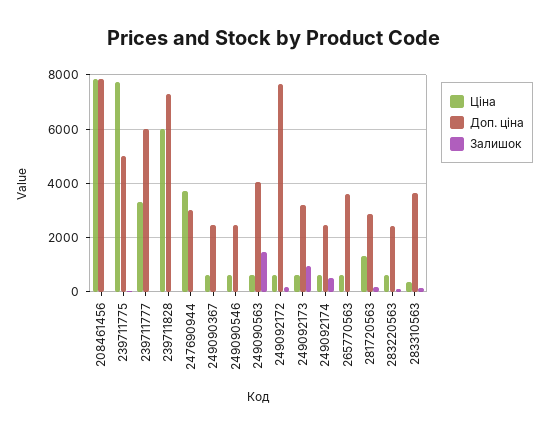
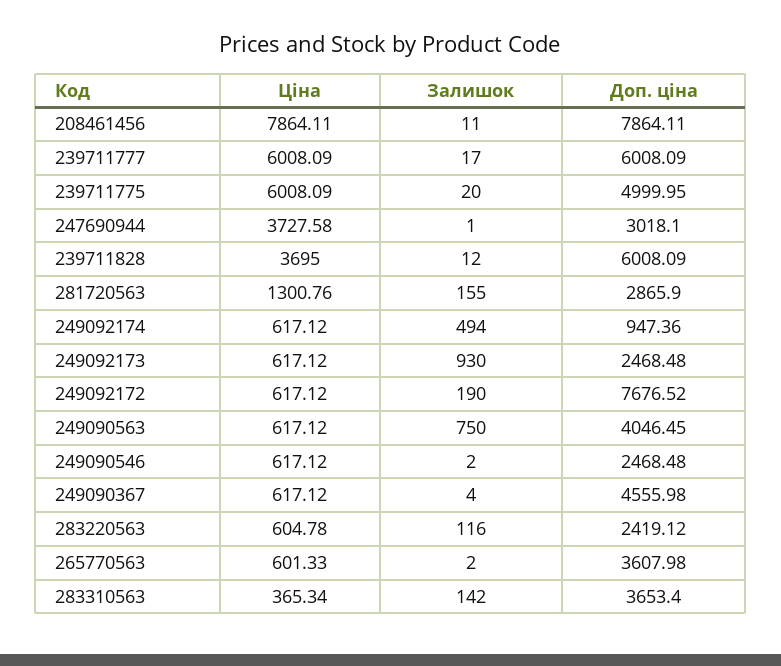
  {
    "Ціна": {
      "208461456": 7864.11,
-     "239711775": 7750,
+     "239711775": 6008.09,
-     "239711777": 3250,
+     "239711777": 6008.09,
-     "239711828": 6000,
+     "239711828": 3695,
      "247690944": 3727.58,
      "249090367": 617.12,
      "249090546": 617.12,
      "249090563": 617.12,
      "249092172": 617.12,
      "249092173": 617.12,
      "249092174": 617.12,
      "265770563": 601.33,
      "281720563": 1300.76,
      "283220563": 604.78,
      "283310563": 365.34
    },
    "Доп. ціна": {
      "208461456": 7864.11,
      "239711775": 4999.95,
      "239711777": 6008.09,
-     "239711828": 7250,
+     "239711828": 6008.09,
      "247690944": 3018.1,
-     "249090367": 2500,
+     "249090367": 4555.98,
      "249090546": 2468.48,
      "249090563": 4046.45,
      "249092172": 7676.52,
-     "249092173": 3250,
+     "249092173": 2468.48,
-     "249092174": 2500,
+     "249092174": 947.36,
      "265770563": 3607.98,
      "281720563": 2865.9,
      "283220563": 2419.12,
      "283310563": 3653.4
    },
    "Залишок": {
      "208461456": 11,
      "239711775": 20,
      "239711777": 17,
      "239711828": 12,
      "247690944": 1,
      "249090367": 4,
      "249090546": 2,
-     "249090563": 1500,
+     "249090563": 750,
      "249092172": 190,
      "249092173": 930,
      "249092174": 494,
      "265770563": 2,
      "281720563": 155,
      "283220563": 116,
      "283310563": 142
    }
  }

